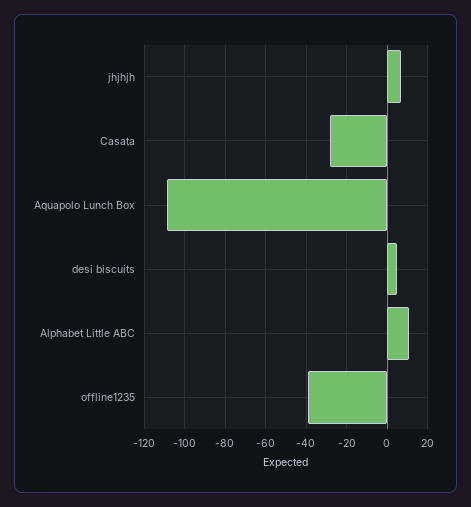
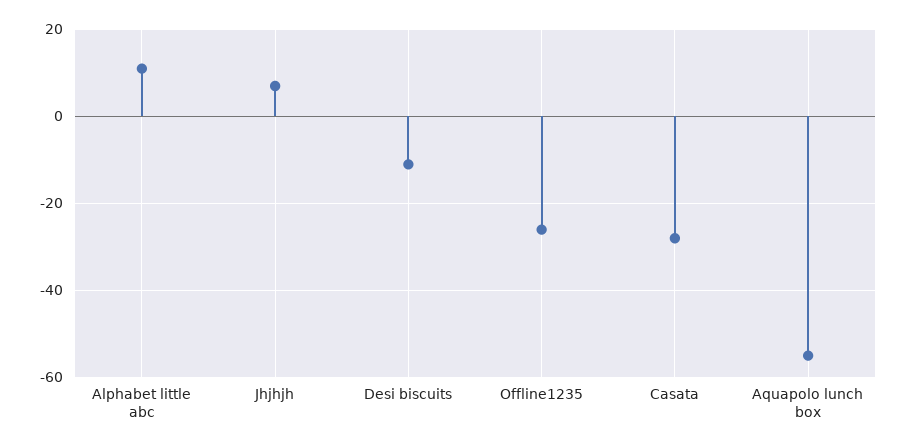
  {
    "jhjhjh": 5,
    "Casata": -30,
-   "Aquapolo Lunch Box": -110,
+   "Aquapolo Lunch Box": -55,
-   "desi biscuits": 5,
+   "desi biscuits": -10,
    "Alphabet Little ABC": 10,
-   "offline1235": -40
+   "offline1235": -25
  }

